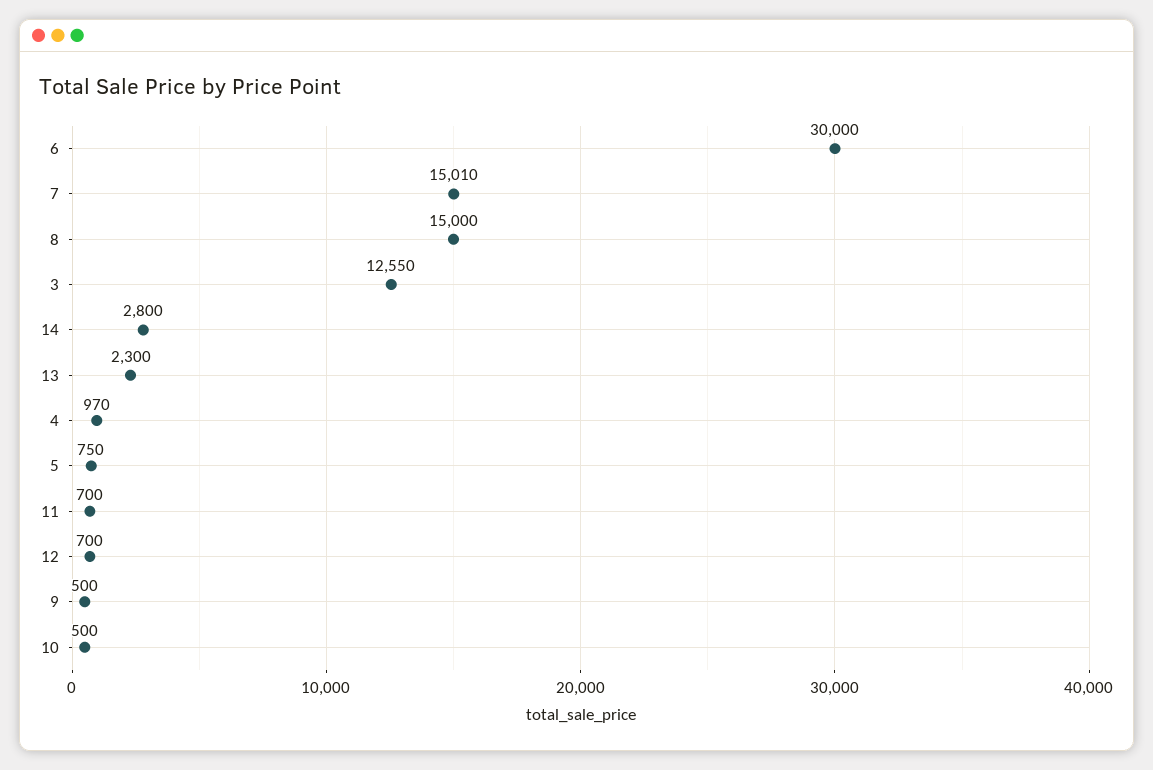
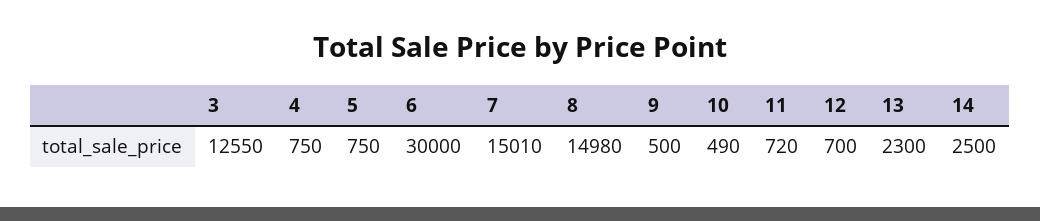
  {
    "6": 30000,
    "7": 15010,
-   "8": 15000,
+   "8": 14980,
    "3": 12550,
-   "14": 2800,
+   "14": 2500,
    "13": 2300,
-   "4": 970,
+   "4": 750,
    "5": 750,
-   "11": 700,
+   "11": 720,
    "12": 700,
    "9": 500,
-   "10": 500
+   "10": 490
  }

